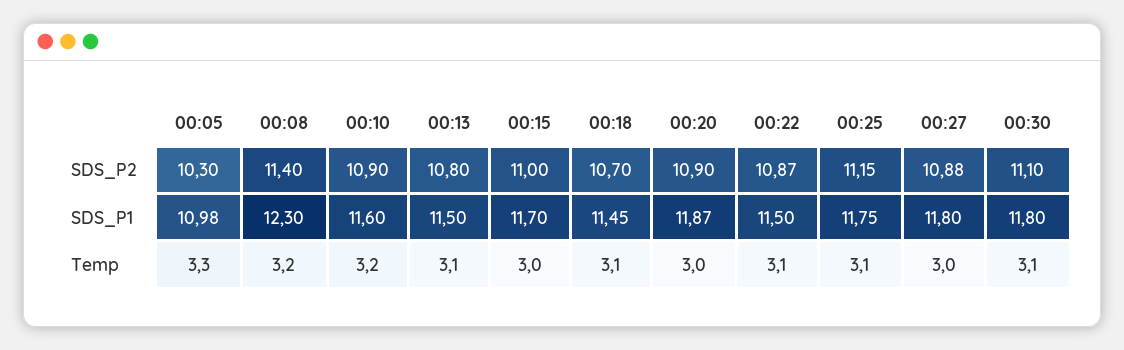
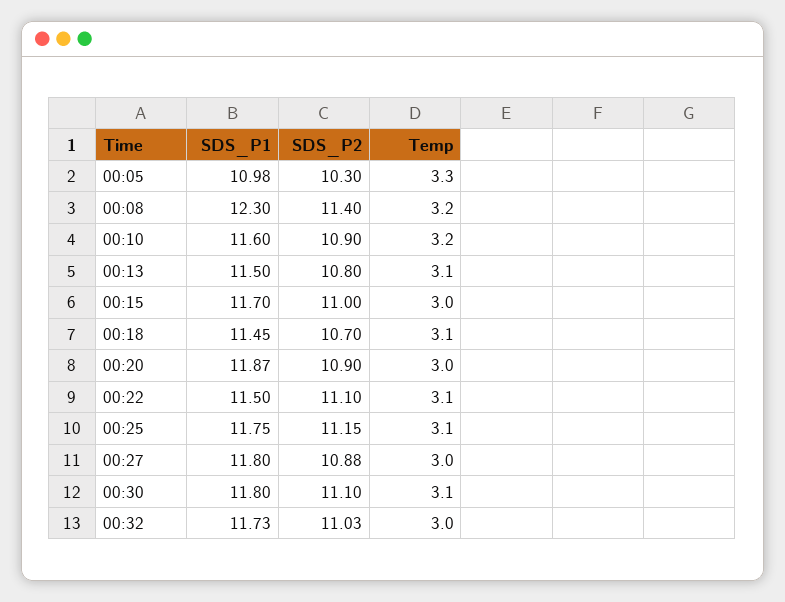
  {
    "00:05": {
      "SDS_P2": 10.3,
      "SDS_P1": 10.98,
      "Temp": 3.3
    },
    "00:08": {
      "SDS_P2": 11.4,
      "SDS_P1": 12.3,
      "Temp": 3.2
    },
    "00:10": {
      "SDS_P2": 10.9,
      "SDS_P1": 11.6,
      "Temp": 3.2
    },
    "00:13": {
      "SDS_P2": 10.8,
      "SDS_P1": 11.5,
      "Temp": 3.1
    },
    "00:15": {
      "SDS_P2": 11,
      "SDS_P1": 11.7,
      "Temp": 3
    },
    "00:18": {
      "SDS_P2": 10.7,
      "SDS_P1": 11.45,
      "Temp": 3.1
    },
    "00:20": {
      "SDS_P2": 10.9,
      "SDS_P1": 11.87,
      "Temp": 3
    },
    "00:22": {
-     "SDS_P2": 10.87,
+     "SDS_P2": 11.1,
      "SDS_P1": 11.5,
      "Temp": 3.1
    },
    "00:25": {
      "SDS_P2": 11.15,
      "SDS_P1": 11.75,
      "Temp": 3.1
    },
    "00:27": {
      "SDS_P2": 10.88,
      "SDS_P1": 11.8,
      "Temp": 3
    },
    "00:30": {
      "SDS_P2": 11.1,
      "SDS_P1": 11.8,
      "Temp": 3.1
-   }
+   },
+   "00:32": {
+     "SDS_P1": 11.73,
+     "SDS_P2": 11.03,
+     "Temp": 3
+   }
  }

